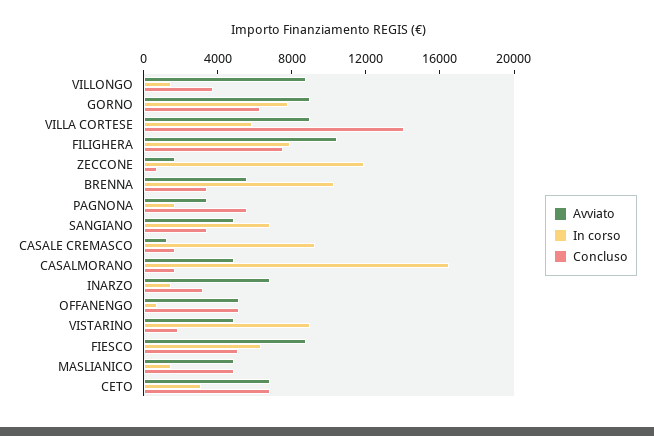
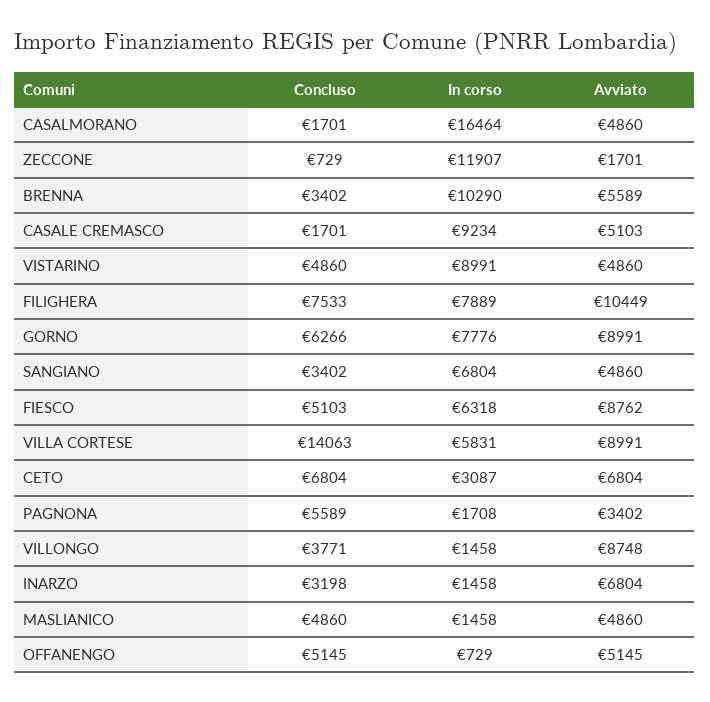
  {
    "Avviato": {
      "VILLONGO": 8748,
      "GORNO": 8991,
      "VILLA CORTESE": 8991,
      "FILIGHERA": 10449,
      "ZECCONE": 1701,
      "BRENNA": 5589,
      "PAGNONA": 3402,
      "SANGIANO": 4860,
-     "CASALE CREMASCO": 1000,
+     "CASALE CREMASCO": 5103,
      "CASALMORANO": 4860,
      "INARZO": 6804,
      "OFFANENGO": 5145,
      "VISTARINO": 4860,
      "FIESCO": 8762,
      "MASLIANICO": 4860,
      "CETO": 6804
    },
    "In corso": {
      "VILLONGO": 1458,
      "GORNO": 7776,
      "VILLA CORTESE": 5831,
      "FILIGHERA": 7889,
      "ZECCONE": 11907,
      "BRENNA": 10290,
      "PAGNONA": 1708,
      "SANGIANO": 6804,
      "CASALE CREMASCO": 9234,
      "CASALMORANO": 16464,
      "INARZO": 1458,
      "OFFANENGO": 729,
      "VISTARINO": 8991,
      "FIESCO": 6318,
      "MASLIANICO": 1458,
      "CETO": 3087
    },
    "Concluso": {
      "VILLONGO": 3771,
      "GORNO": 6266,
      "VILLA CORTESE": 14063,
      "FILIGHERA": 7533,
      "ZECCONE": 729,
      "BRENNA": 3402,
      "PAGNONA": 5589,
      "SANGIANO": 3402,
      "CASALE CREMASCO": 1701,
      "CASALMORANO": 1701,
      "INARZO": 3198,
      "OFFANENGO": 5145,
-     "VISTARINO": 2000,
+     "VISTARINO": 4860,
      "FIESCO": 5103,
      "MASLIANICO": 4860,
      "CETO": 6804
    }
  }

